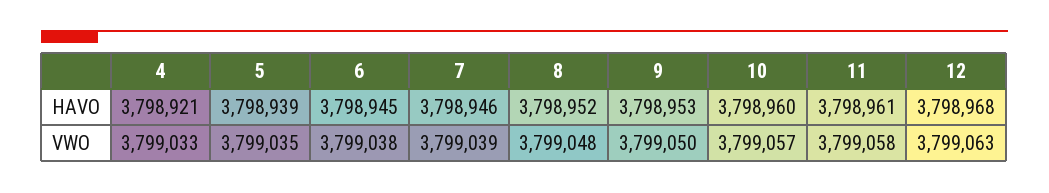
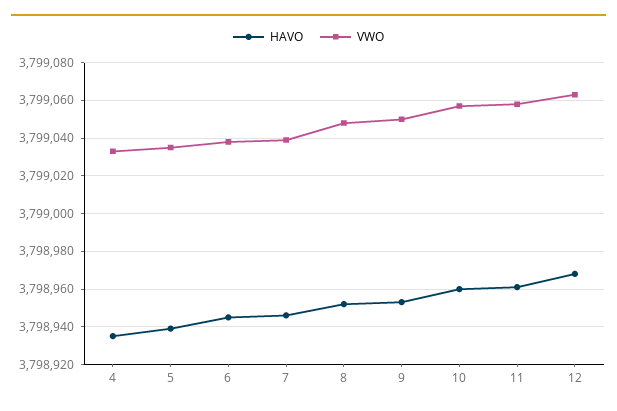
  {
    "HAVO": {
-     "4": 3798921,
+     "4": 3798935,
      "5": 3798939,
      "6": 3798945,
      "7": 3798946,
      "8": 3798952,
      "9": 3798953,
      "10": 3798960,
      "11": 3798961,
      "12": 3798968
    },
    "VWO": {
      "4": 3799033,
      "5": 3799035,
      "6": 3799038,
      "7": 3799039,
      "8": 3799048,
      "9": 3799050,
      "10": 3799057,
      "11": 3799058,
      "12": 3799063
    }
  }

